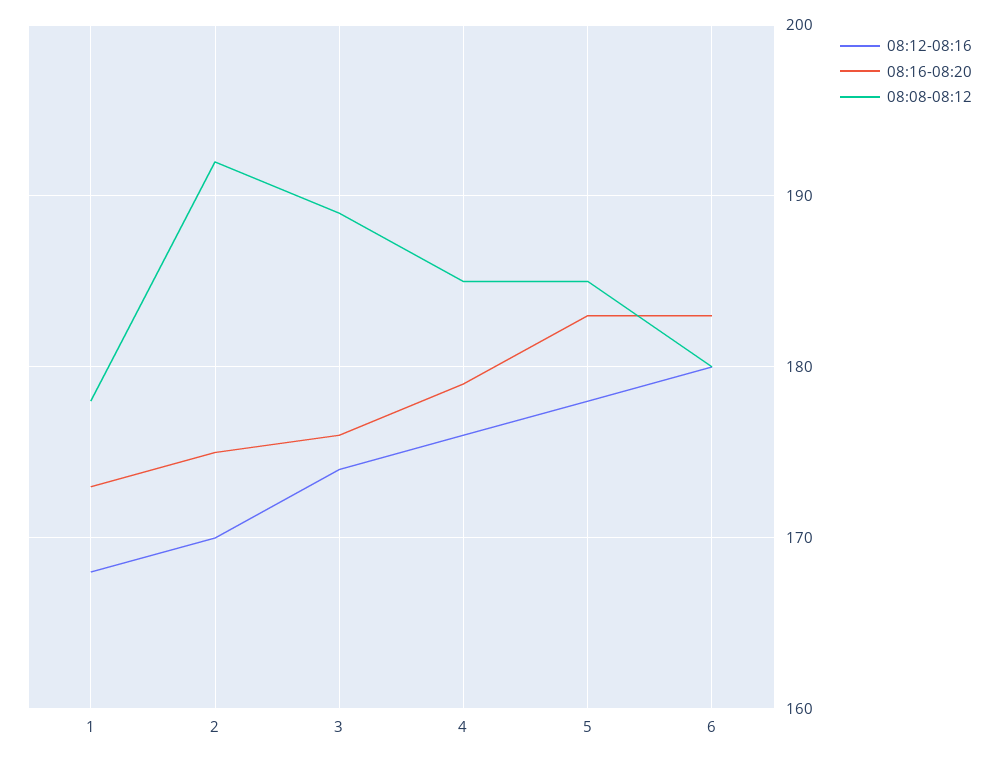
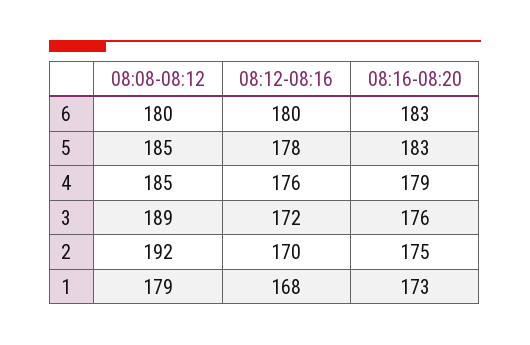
  {
    "08:12-08:16": {
      "1": 168,
      "2": 170,
-     "3": 174,
+     "3": 172,
      "4": 176,
      "5": 178,
      "6": 180
    },
    "08:16-08:20": {
      "1": 173,
      "2": 175,
      "3": 176,
      "4": 179,
      "5": 183,
      "6": 183
    },
    "08:08-08:12": {
-     "1": 178,
+     "1": 179,
      "2": 192,
      "3": 189,
      "4": 185,
      "5": 185,
      "6": 180
    }
  }

